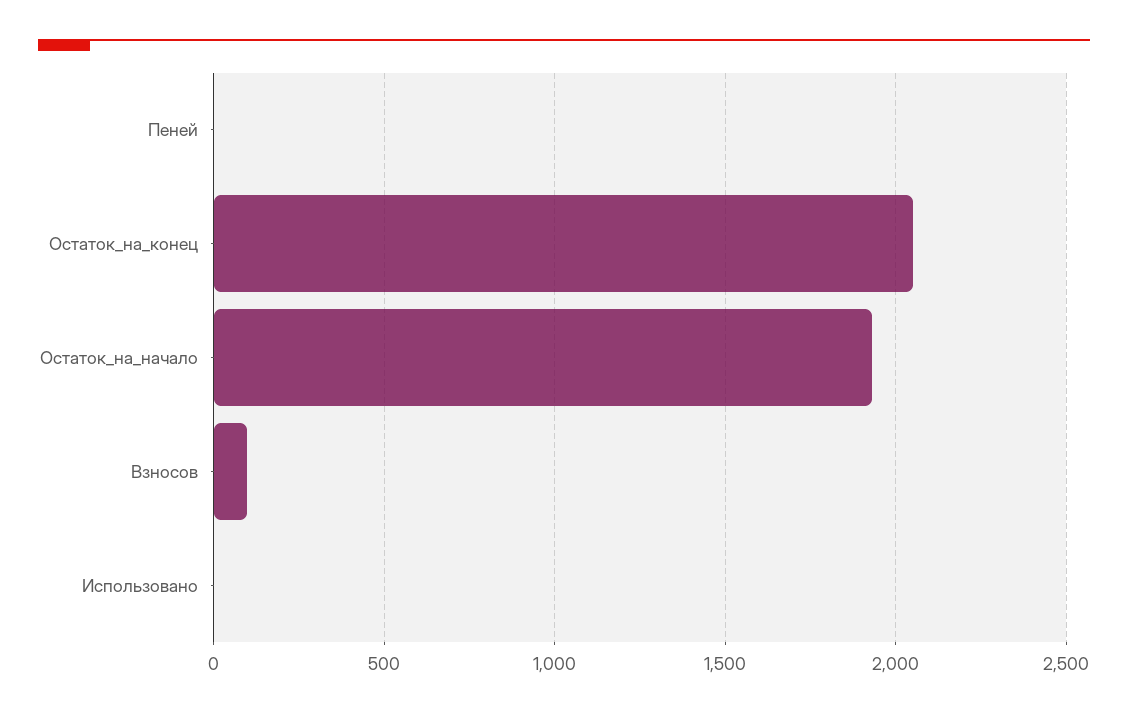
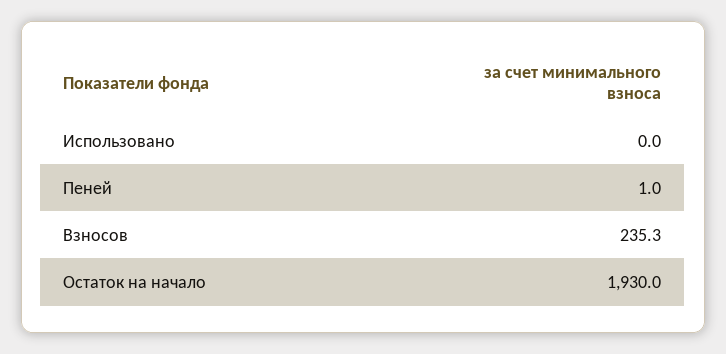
  {
    "Пеней": 1,
-   "Остаток_на_конец": 2050,
    "Остаток_на_начало": 1930,
-   "Взносов": 100,
+   "Взносов": 235.3,
    "Использовано": 0
  }

